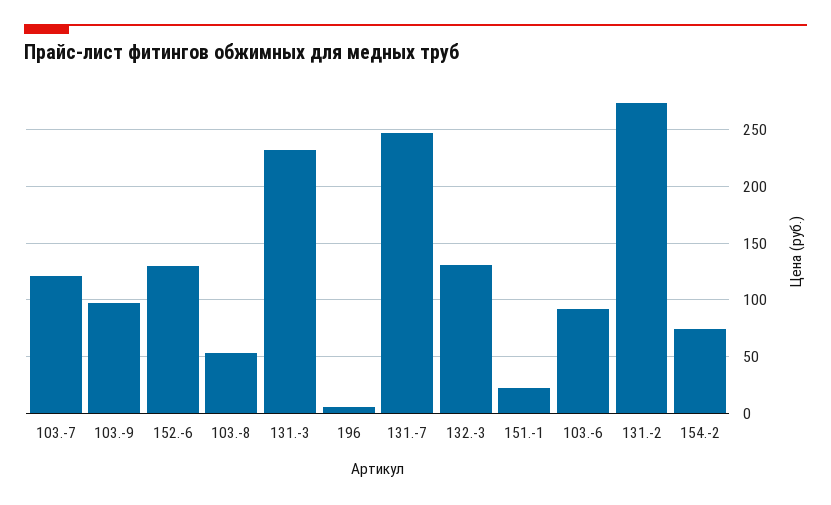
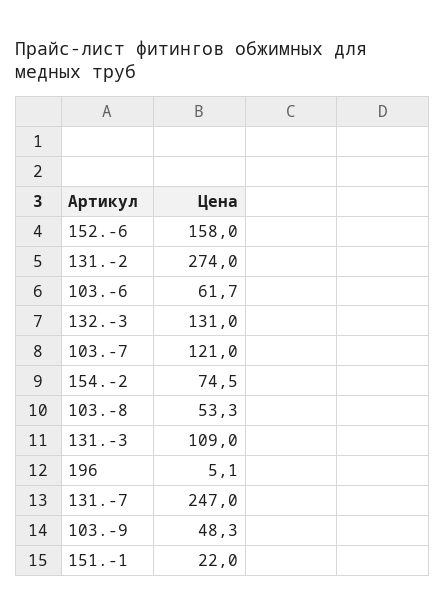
  {
    "103.-7": 121,
-   "103.-9": 100,
+   "103.-9": 48.3,
-   "152.-6": 130,
+   "152.-6": 158,
    "103.-8": 53.3,
-   "131.-3": 230,
+   "131.-3": 109,
    "196": 5.1,
    "131.-7": 247,
    "132.-3": 131,
    "151.-1": 22,
-   "103.-6": 90,
+   "103.-6": 61.7,
    "131.-2": 274,
    "154.-2": 74.5
  }

